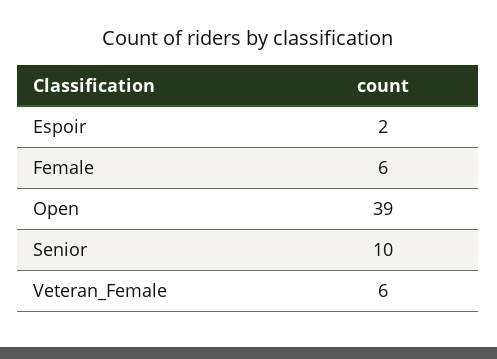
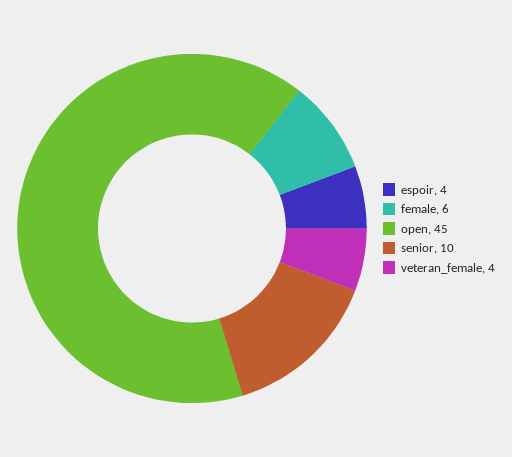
  {
-   "Espoir": 2,
+   "Espoir": 4,
    "Female": 6,
-   "Open": 39,
+   "Open": 45,
    "Senior": 10,
-   "Veteran_Female": 6
+   "Veteran_Female": 4
  }

